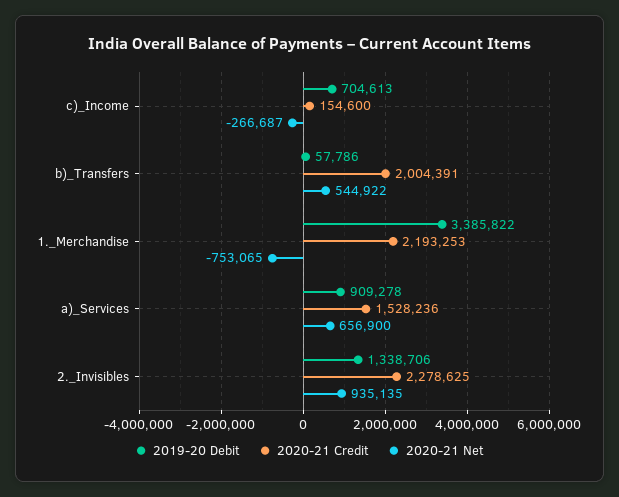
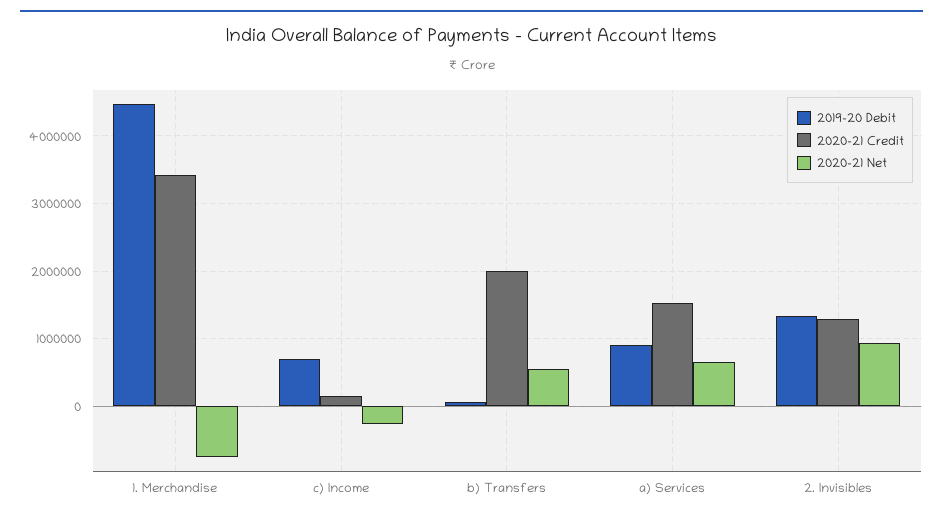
  {
    "2019-20 Debit": {
      "c)_Income": 704613,
      "b)_Transfers": 57786,
-     "1._Merchandise": 3385822,
+     "1._Merchandise": 4500000,
      "a)_Services": 909278,
      "2._Invisibles": 1338706
    },
    "2020-21 Credit": {
      "c)_Income": 154600,
      "b)_Transfers": 2004391,
-     "1._Merchandise": 2193253,
+     "1._Merchandise": 3400000,
      "a)_Services": 1528236,
-     "2._Invisibles": 2278625
+     "2._Invisibles": 1300000
    },
    "2020-21 Net": {
      "c)_Income": -266687,
      "b)_Transfers": 544922,
      "1._Merchandise": -753065,
      "a)_Services": 656900,
      "2._Invisibles": 935135
    }
  }

